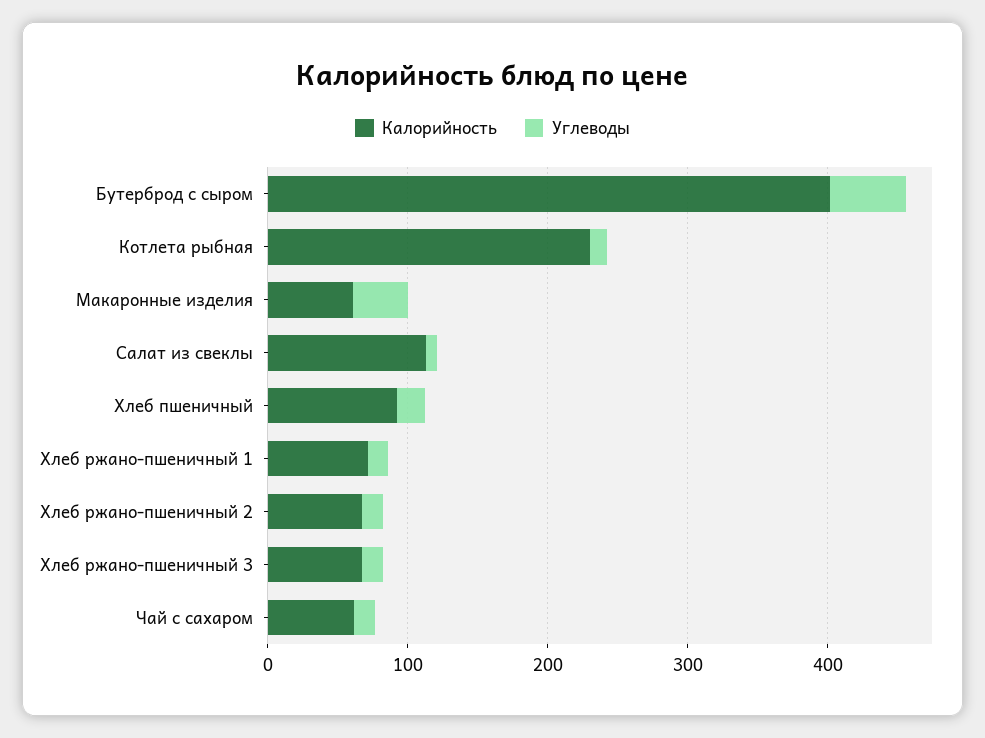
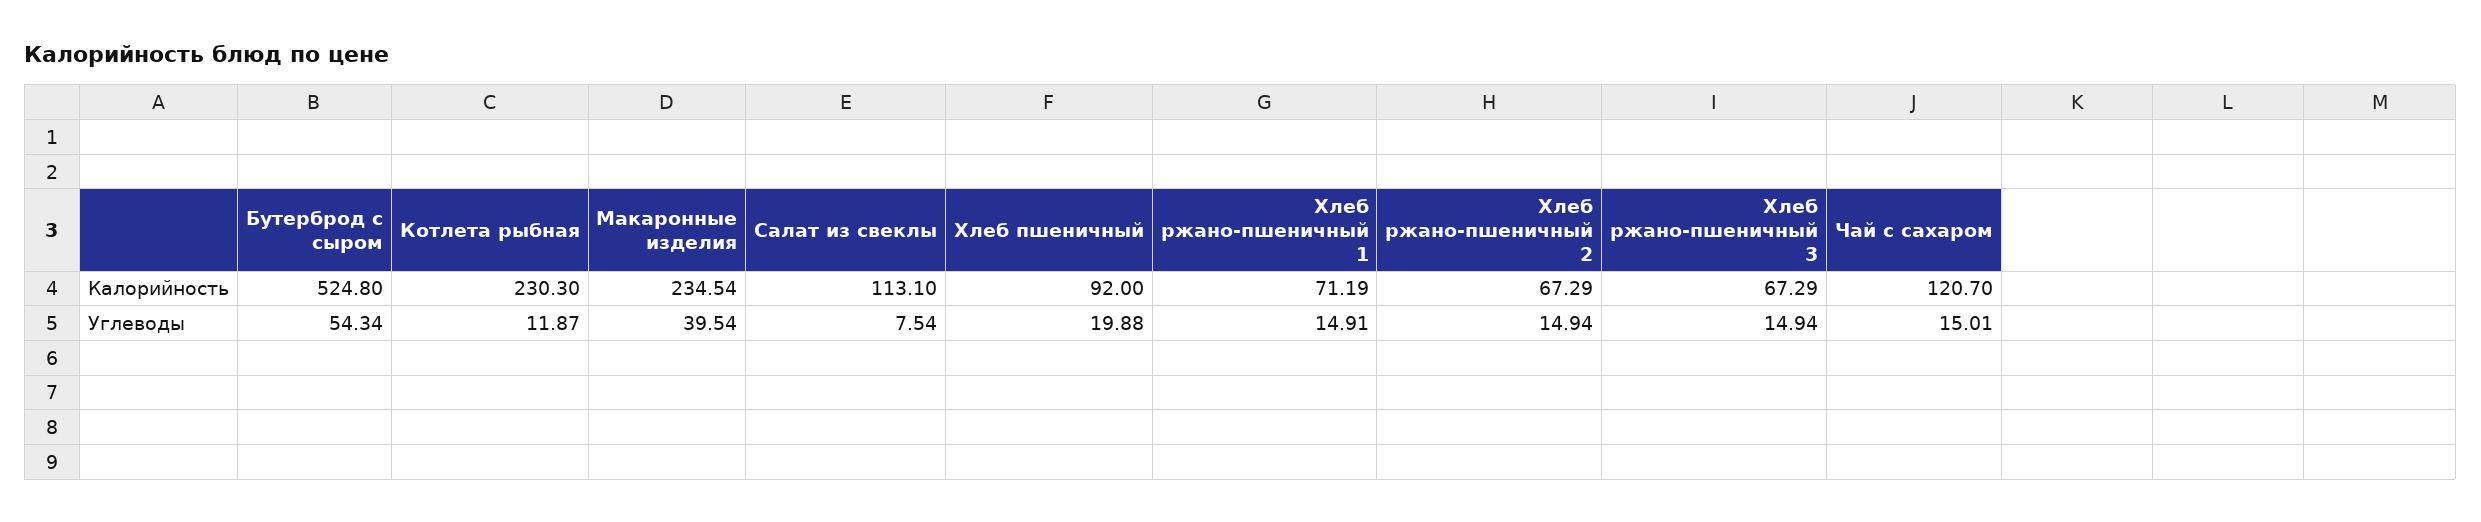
  {
    "Калорийность": {
-     "Бутерброд с сыром": 400,
+     "Бутерброд с сыром": 524.8,
      "Котлета рыбная": 230.3,
-     "Макаронные изделия": 60,
+     "Макаронные изделия": 234.54,
      "Салат из свеклы": 113.1,
      "Хлеб пшеничный": 92,
      "Хлеб ржано-пшеничный 1": 71.19,
      "Хлеб ржано-пшеничный 2": 67.29,
      "Хлеб ржано-пшеничный 3": 67.29,
-     "Чай с сахаром": 60
+     "Чай с сахаром": 120.7
    },
    "Углеводы": {
      "Бутерброд с сыром": 54.34,
      "Котлета рыбная": 11.87,
      "Макаронные изделия": 39.54,
      "Салат из свеклы": 7.54,
      "Хлеб пшеничный": 19.88,
      "Хлеб ржано-пшеничный 1": 14.91,
      "Хлеб ржано-пшеничный 2": 14.94,
      "Хлеб ржано-пшеничный 3": 14.94,
      "Чай с сахаром": 15.01
    }
  }

